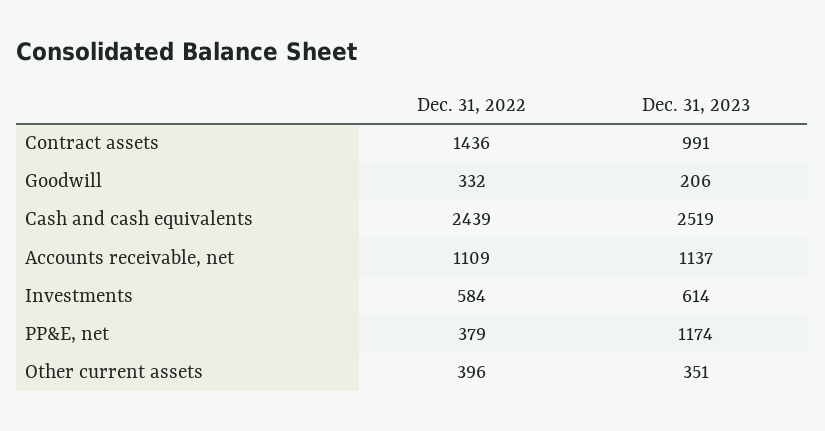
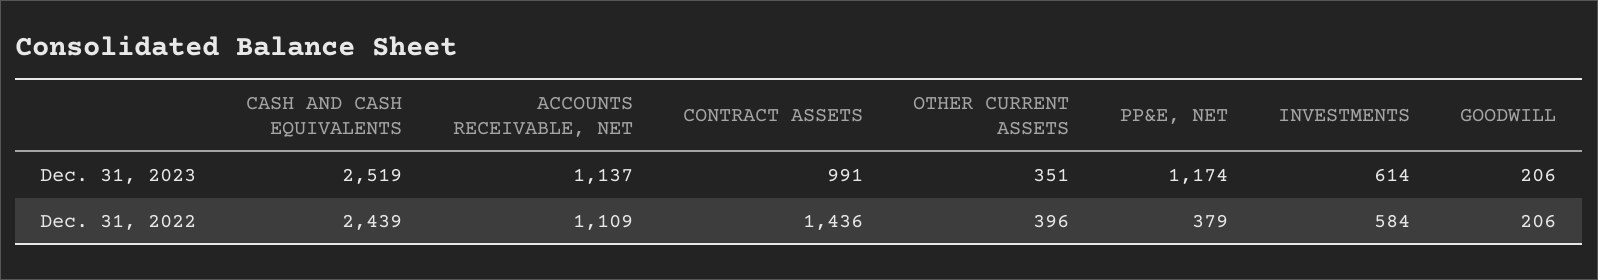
  {
    "Dec. 31, 2022": {
      "Contract assets": 1436,
-     "Goodwill": 332,
+     "Goodwill": 206,
      "Cash and cash equivalents": 2439,
      "Accounts receivable, net": 1109,
      "Investments": 584,
      "PP&E, net": 379,
      "Other current assets": 396
    },
    "Dec. 31, 2023": {
      "Contract assets": 991,
      "Goodwill": 206,
      "Cash and cash equivalents": 2519,
      "Accounts receivable, net": 1137,
      "Investments": 614,
      "PP&E, net": 1174,
      "Other current assets": 351
    }
  }

